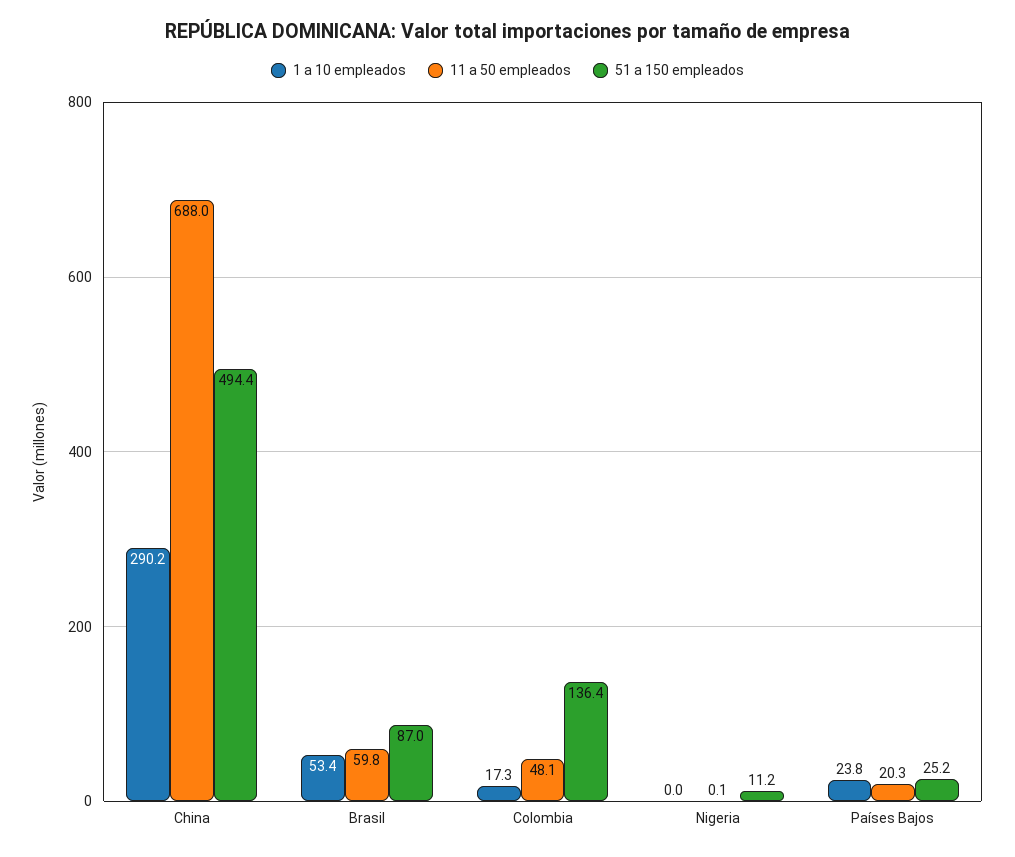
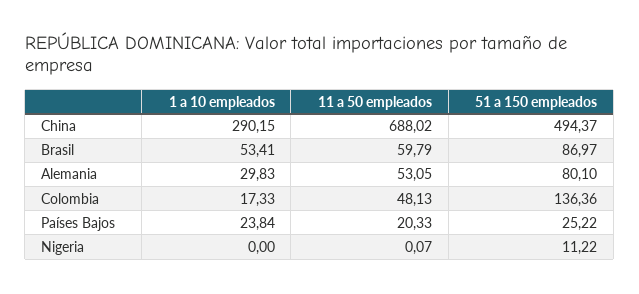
  {
    "1 a 10 empleados": {
      "China": 290.15,
      "Brasil": 53.41,
      "Colombia": 17.33,
      "Nigeria": 0,
-     "Países Bajos": 23.84
+     "Países Bajos": 23.84,
+     "Alemania": 29.83
    },
    "11 a 50 empleados": {
      "China": 688.02,
      "Brasil": 59.79,
      "Colombia": 48.13,
      "Nigeria": 0.07,
-     "Países Bajos": 20.33
+     "Países Bajos": 20.33,
+     "Alemania": 53.05
    },
    "51 a 150 empleados": {
      "China": 494.37,
      "Brasil": 86.97,
      "Colombia": 136.36,
      "Nigeria": 11.22,
-     "Países Bajos": 25.22
+     "Países Bajos": 25.22,
+     "Alemania": 80.1
    }
  }

